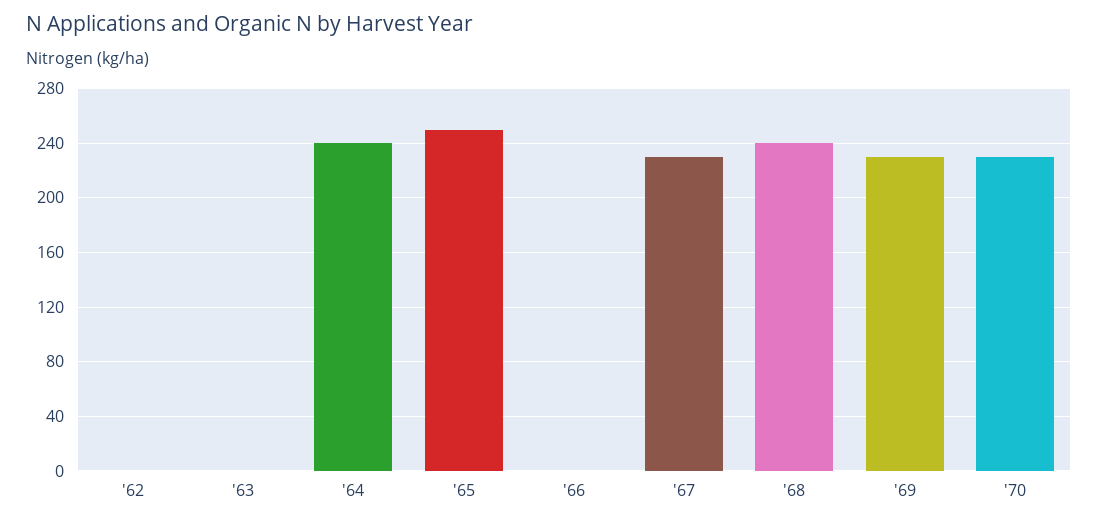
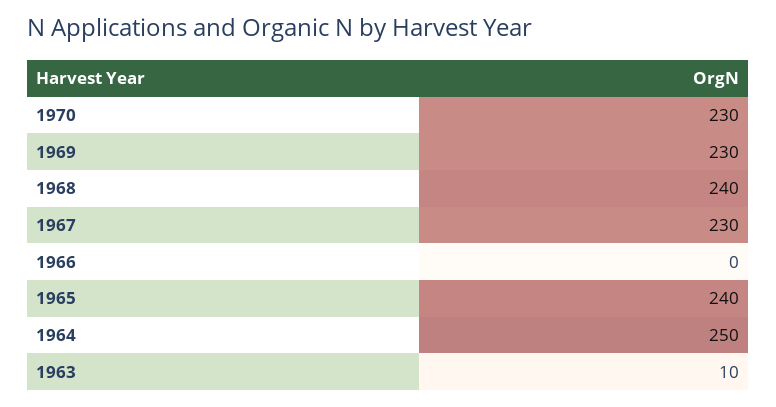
  {
-   "'62": 0,
-   "'63": 0,
+   "'63": 10,
-   "'64": 240,
+   "'64": 250,
-   "'65": 250,
+   "'65": 240,
    "'66": 0,
    "'67": 230,
    "'68": 240,
    "'69": 230,
    "'70": 230
  }

